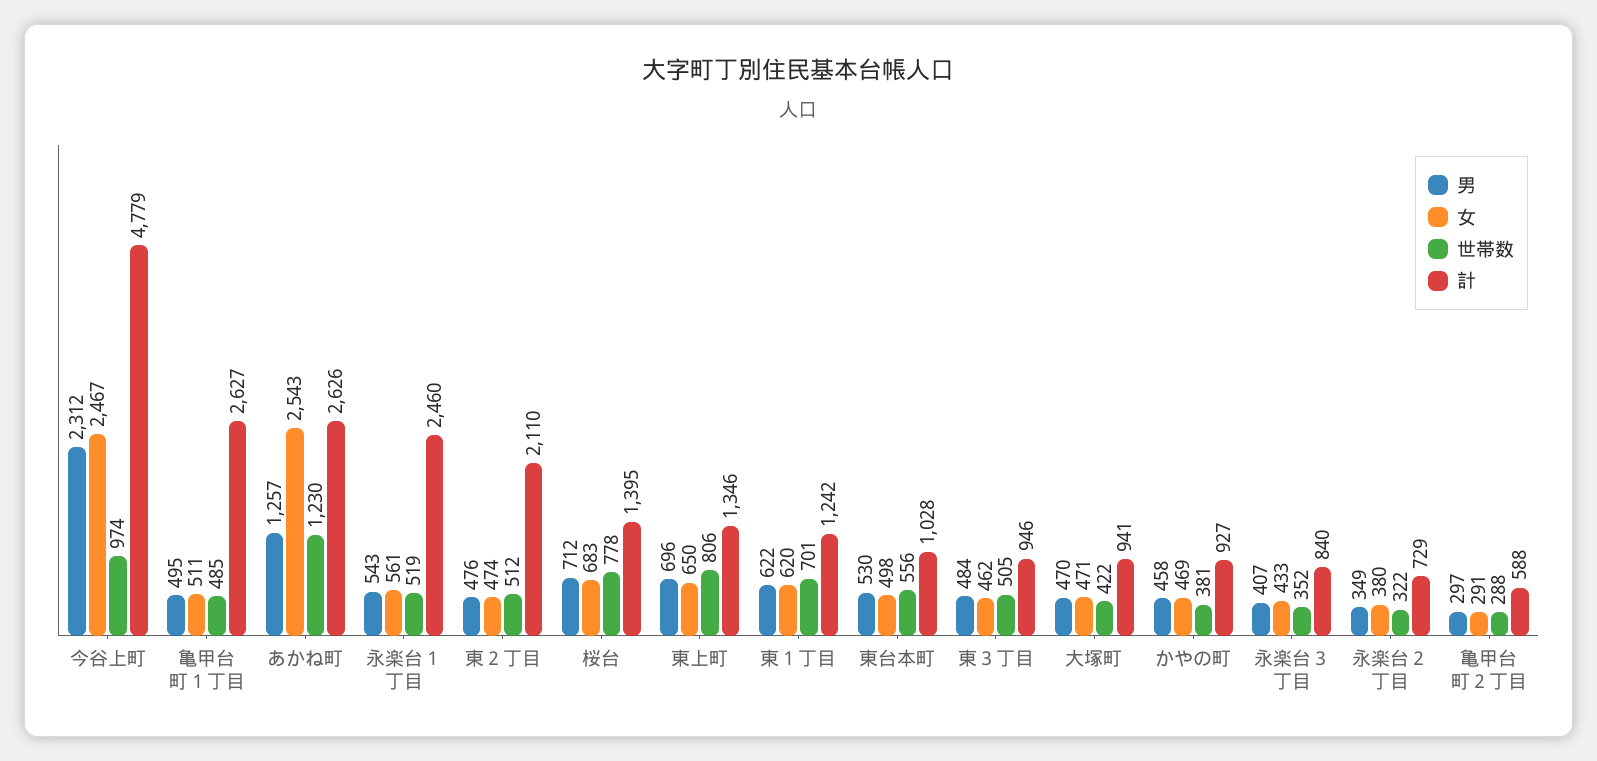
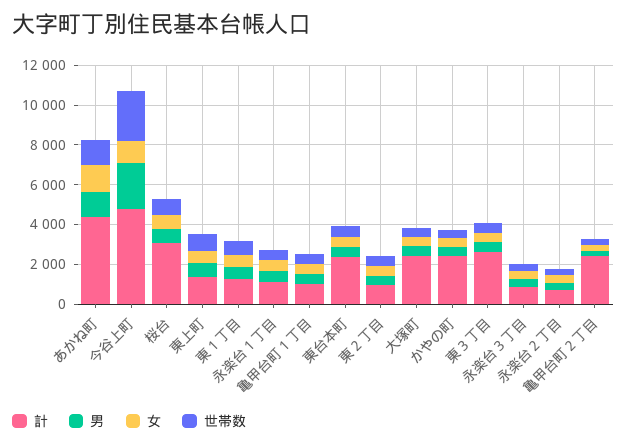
  {
    "男": {
      "今谷上町": 2312,
      "亀甲台町１丁目": 495,
      "あかね町": 1257,
      "永楽台１丁目": 543,
      "東２丁目": 476,
      "桜台": 712,
      "東上町": 696,
      "東１丁目": 622,
      "東台本町": 530,
      "東３丁目": 484,
      "大塚町": 470,
      "かやの町": 458,
      "永楽台３丁目": 407,
      "永楽台２丁目": 349,
      "亀甲台町２丁目": 297
    },
    "女": {
-     "今谷上町": 2467,
+     "今谷上町": 1000,
      "亀甲台町１丁目": 511,
-     "あかね町": 2543,
+     "あかね町": 1500,
      "永楽台１丁目": 561,
      "東２丁目": 474,
      "桜台": 683,
      "東上町": 650,
      "東１丁目": 620,
      "東台本町": 498,
      "東３丁目": 462,
      "大塚町": 471,
      "かやの町": 469,
      "永楽台３丁目": 433,
      "永楽台２丁目": 380,
      "亀甲台町２丁目": 291
    },
    "世帯数": {
-     "今谷上町": 974,
+     "今谷上町": 2500,
      "亀甲台町１丁目": 485,
      "あかね町": 1230,
      "永楽台１丁目": 519,
      "東２丁目": 512,
      "桜台": 778,
      "東上町": 806,
      "東１丁目": 701,
      "東台本町": 556,
      "東３丁目": 505,
      "大塚町": 422,
      "かやの町": 381,
      "永楽台３丁目": 352,
      "永楽台２丁目": 322,
      "亀甲台町２丁目": 288
    },
    "計": {
      "今谷上町": 4779,
-     "亀甲台町１丁目": 2627,
+     "亀甲台町１丁目": 1000,
-     "あかね町": 2626,
+     "あかね町": 4500,
-     "永楽台１丁目": 2460,
+     "永楽台１丁目": 1000,
-     "東２丁目": 2110,
+     "東２丁目": 1000,
-     "桜台": 1395,
+     "桜台": 3000,
      "東上町": 1346,
      "東１丁目": 1242,
-     "東台本町": 1028,
+     "東台本町": 2500,
-     "東３丁目": 946,
+     "東３丁目": 2500,
-     "大塚町": 941,
+     "大塚町": 2500,
-     "かやの町": 927,
+     "かやの町": 2500,
      "永楽台３丁目": 840,
      "永楽台２丁目": 729,
-     "亀甲台町２丁目": 588
+     "亀甲台町２丁目": 2500
    }
  }

